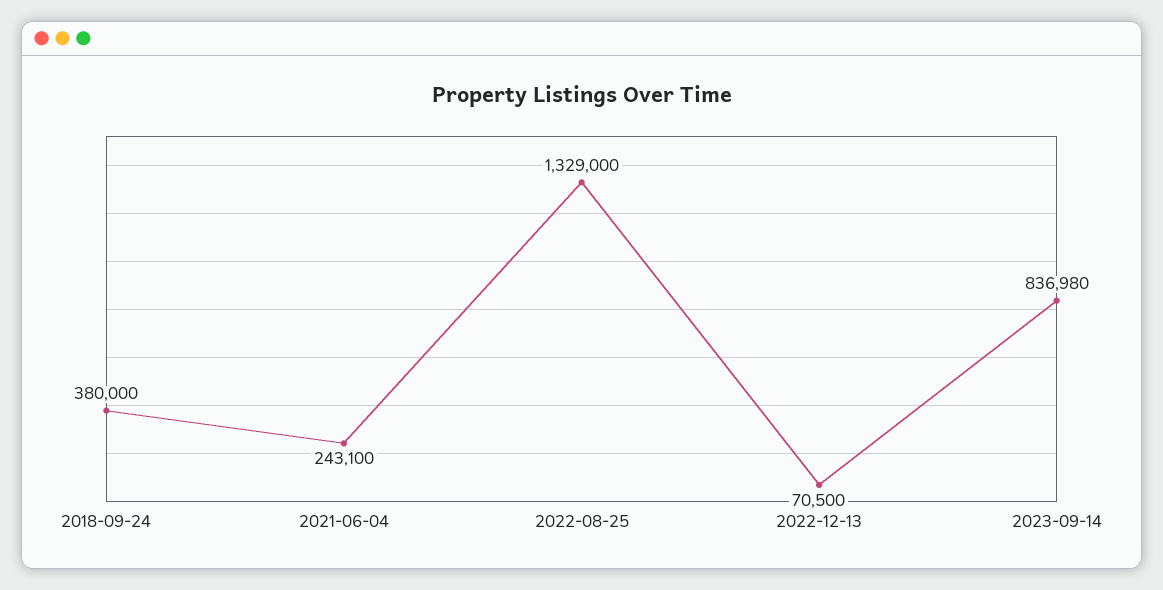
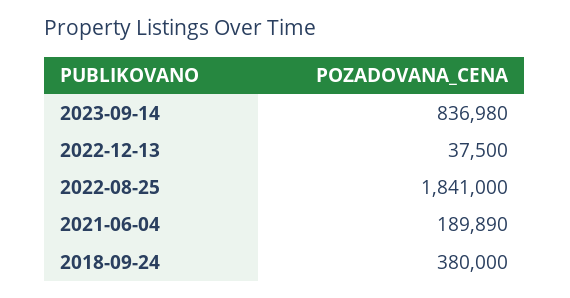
  {
    "2018-09-24": 380000,
-   "2021-06-04": 243100,
+   "2021-06-04": 189890,
-   "2022-08-25": 1329000,
+   "2022-08-25": 1841000,
-   "2022-12-13": 70500,
+   "2022-12-13": 37500,
    "2023-09-14": 836980
  }

